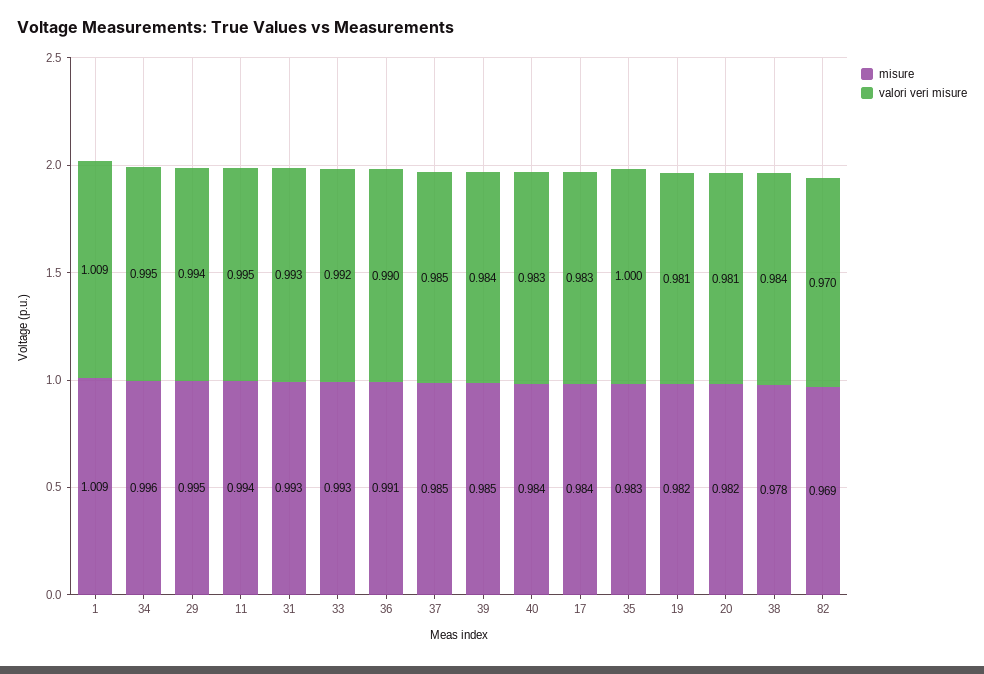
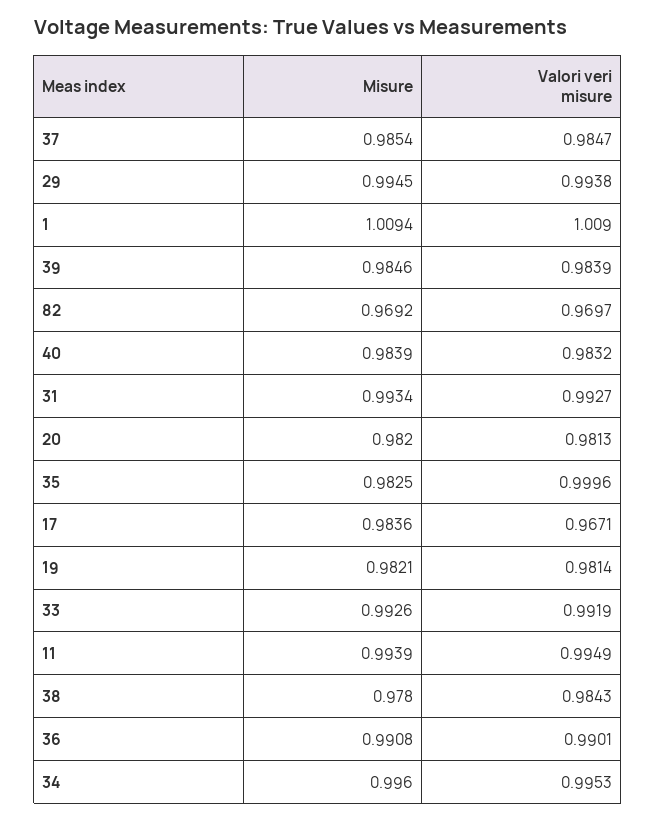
  {
    "misure": {
      "1": 1.0094,
      "34": 0.996,
      "29": 0.9945,
      "11": 0.9939,
      "31": 0.9934,
      "33": 0.9926,
      "36": 0.9908,
      "37": 0.9854,
      "39": 0.9846,
      "40": 0.9839,
      "17": 0.9836,
      "35": 0.9825,
      "19": 0.9821,
      "20": 0.982,
      "38": 0.978,
      "82": 0.9692
    },
    "valori veri misure": {
      "1": 1.009,
      "34": 0.9953,
      "29": 0.9938,
      "11": 0.9949,
      "31": 0.9927,
      "33": 0.9919,
      "36": 0.9901,
      "37": 0.9847,
      "39": 0.9839,
      "40": 0.9832,
-     "17": 0.983,
+     "17": 0.9671,
      "35": 0.9996,
      "19": 0.9814,
      "20": 0.9813,
      "38": 0.9843,
      "82": 0.9697
    }
  }

